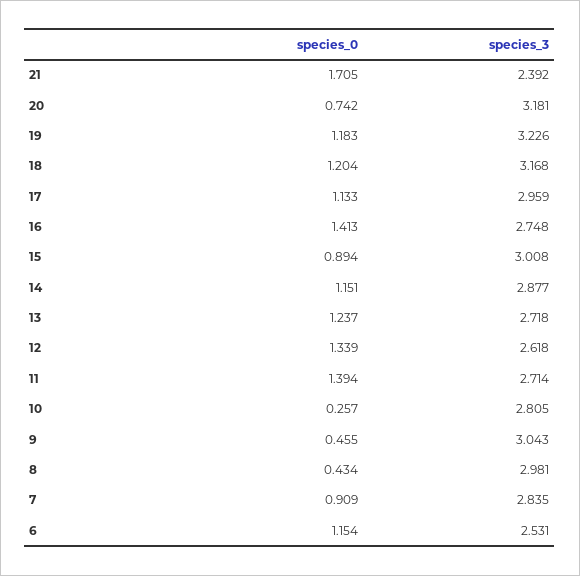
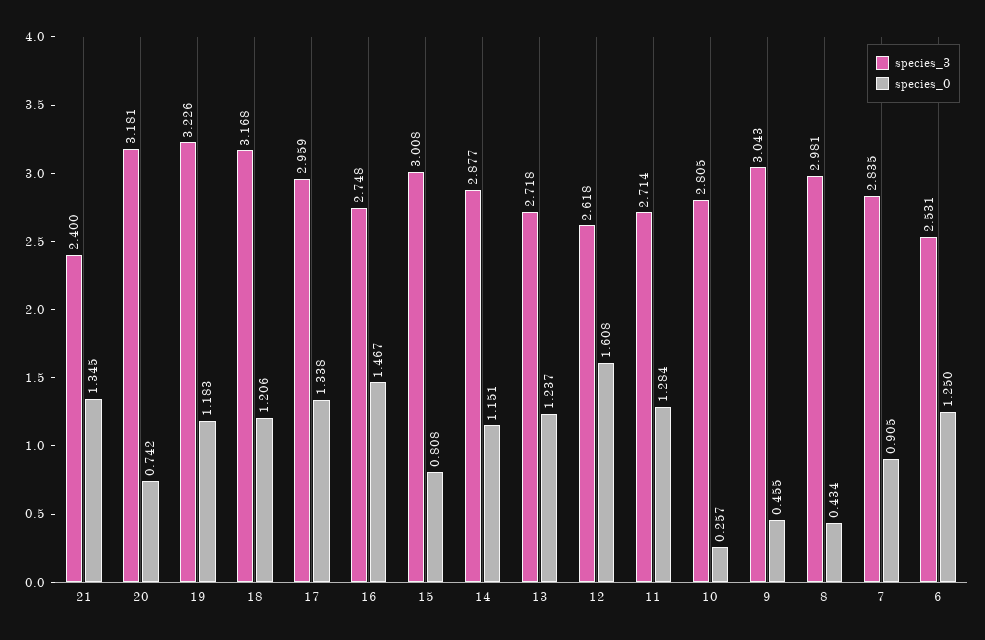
  {
    "species_0": {
-     "21": 1.705,
+     "21": 1.345,
      "20": 0.742,
      "19": 1.183,
-     "18": 1.204,
+     "18": 1.206,
-     "17": 1.133,
+     "17": 1.338,
-     "16": 1.413,
+     "16": 1.467,
-     "15": 0.894,
+     "15": 0.808,
      "14": 1.151,
      "13": 1.237,
-     "12": 1.339,
+     "12": 1.608,
-     "11": 1.394,
+     "11": 1.284,
      "10": 0.257,
      "9": 0.455,
      "8": 0.434,
-     "7": 0.909,
+     "7": 0.905,
-     "6": 1.154
+     "6": 1.25
    },
    "species_3": {
-     "21": 2.392,
+     "21": 2.4,
      "20": 3.181,
      "19": 3.226,
      "18": 3.168,
      "17": 2.959,
      "16": 2.748,
      "15": 3.008,
      "14": 2.877,
      "13": 2.718,
      "12": 2.618,
      "11": 2.714,
      "10": 2.805,
      "9": 3.043,
      "8": 2.981,
      "7": 2.835,
      "6": 2.531
    }
  }

